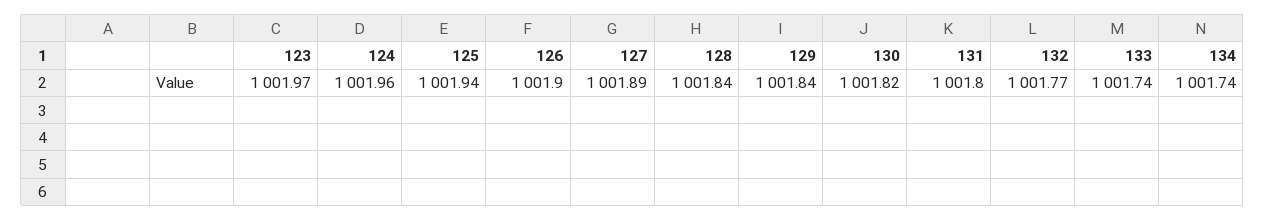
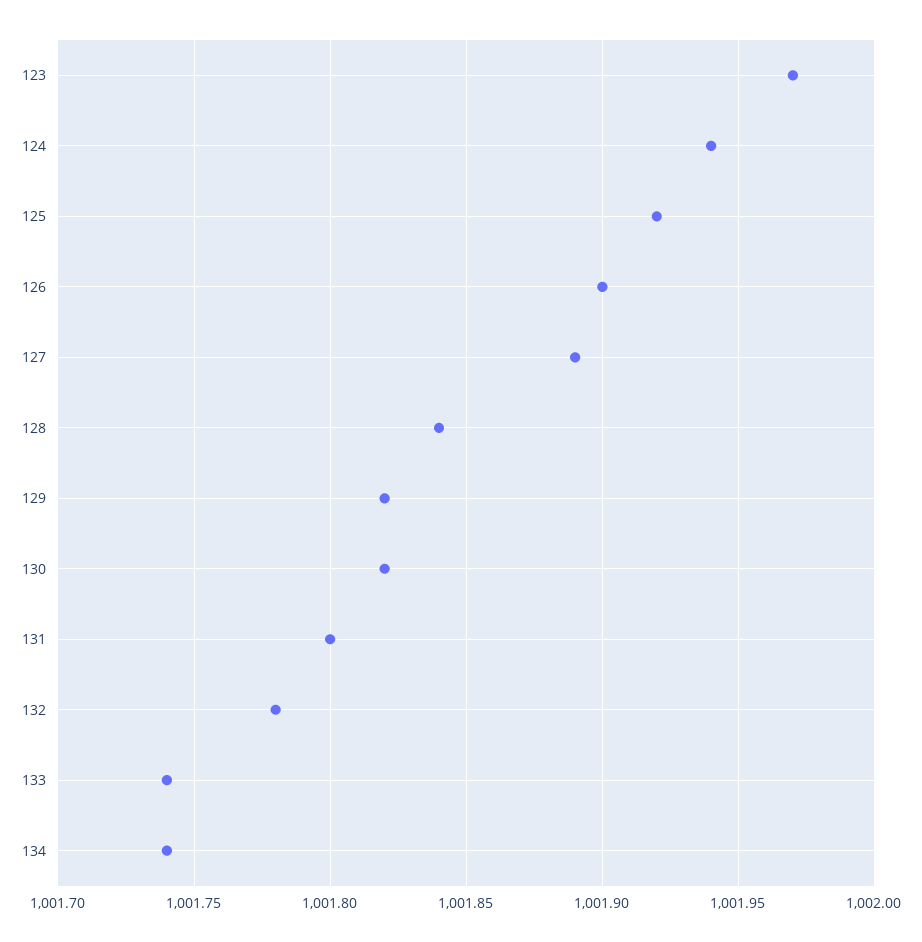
  {
    "123": 1001.97,
-   "124": 1001.96,
+   "124": 1001.94,
-   "125": 1001.94,
+   "125": 1001.92,
    "126": 1001.9,
    "127": 1001.89,
    "128": 1001.84,
-   "129": 1001.84,
+   "129": 1001.82,
    "130": 1001.82,
    "131": 1001.8,
-   "132": 1001.77,
+   "132": 1001.78,
    "133": 1001.74,
    "134": 1001.74
  }

